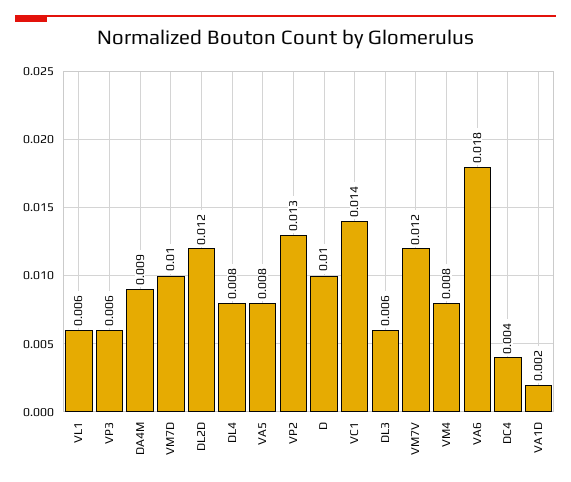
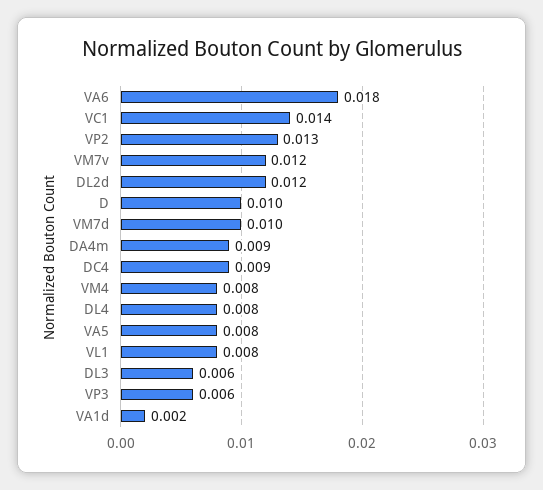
  {
-   "VL1": 0.006,
+   "VL1": 0.008,
    "VP3": 0.006,
    "DA4M": 0.009,
    "VM7D": 0.01,
    "DL2D": 0.012,
    "DL4": 0.008,
    "VA5": 0.008,
    "VP2": 0.013,
    "D": 0.01,
    "VC1": 0.014,
    "DL3": 0.006,
    "VM7V": 0.012,
    "VM4": 0.008,
    "VA6": 0.018,
-   "DC4": 0.004,
+   "DC4": 0.009,
    "VA1D": 0.002
  }

